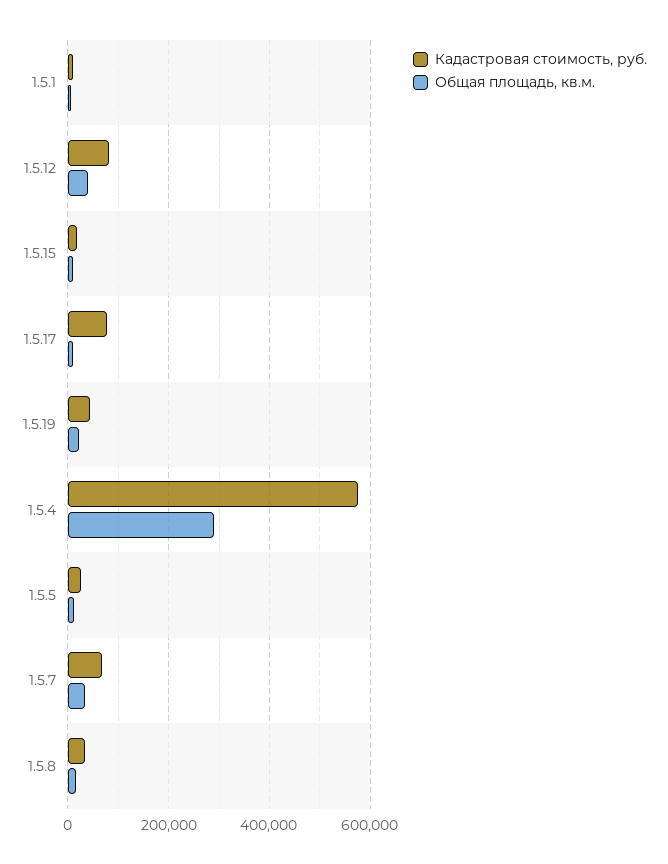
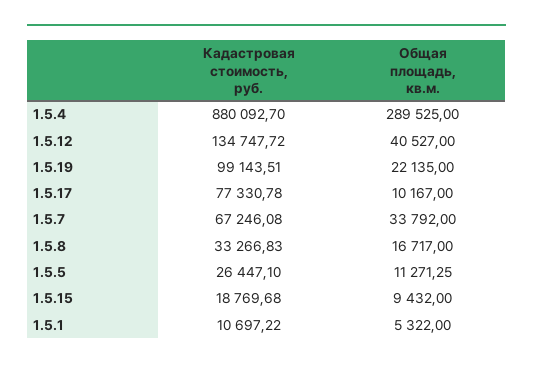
  {
    "Кадастровая стоимость, руб.": {
      "1.5.1": 10697.22,
-     "1.5.12": 80000,
+     "1.5.12": 134747.72,
      "1.5.15": 18769.68,
      "1.5.17": 77330.78,
-     "1.5.19": 40000,
+     "1.5.19": 99143.51,
-     "1.5.4": 580000,
+     "1.5.4": 880092.7,
      "1.5.5": 26447.1,
      "1.5.7": 67246.08,
      "1.5.8": 33266.83
    },
    "Общая площадь, кв.м.": {
      "1.5.1": 5322,
      "1.5.12": 40527,
      "1.5.15": 9432,
      "1.5.17": 10167,
      "1.5.19": 22135,
      "1.5.4": 289525,
      "1.5.5": 11271.25,
      "1.5.7": 33792,
      "1.5.8": 16717
    }
  }

